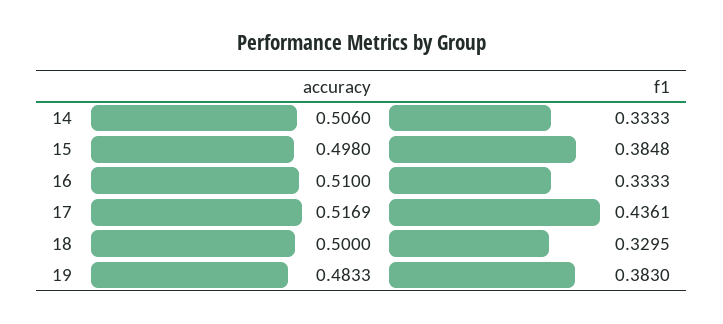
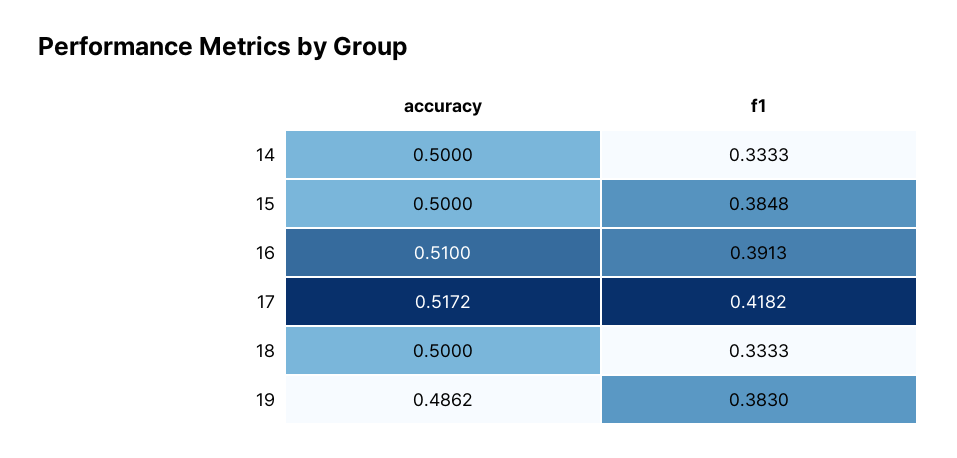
  {
    "accuracy": {
-     "14": 0.506,
+     "14": 0.5,
-     "15": 0.498,
+     "15": 0.5,
      "16": 0.51,
-     "17": 0.5169,
+     "17": 0.5172,
      "18": 0.5,
-     "19": 0.4833
+     "19": 0.4862
    },
    "f1": {
      "14": 0.3333,
      "15": 0.3848,
-     "16": 0.3333,
+     "16": 0.3913,
-     "17": 0.4361,
+     "17": 0.4182,
-     "18": 0.3295,
+     "18": 0.3333,
      "19": 0.383
    }
  }

